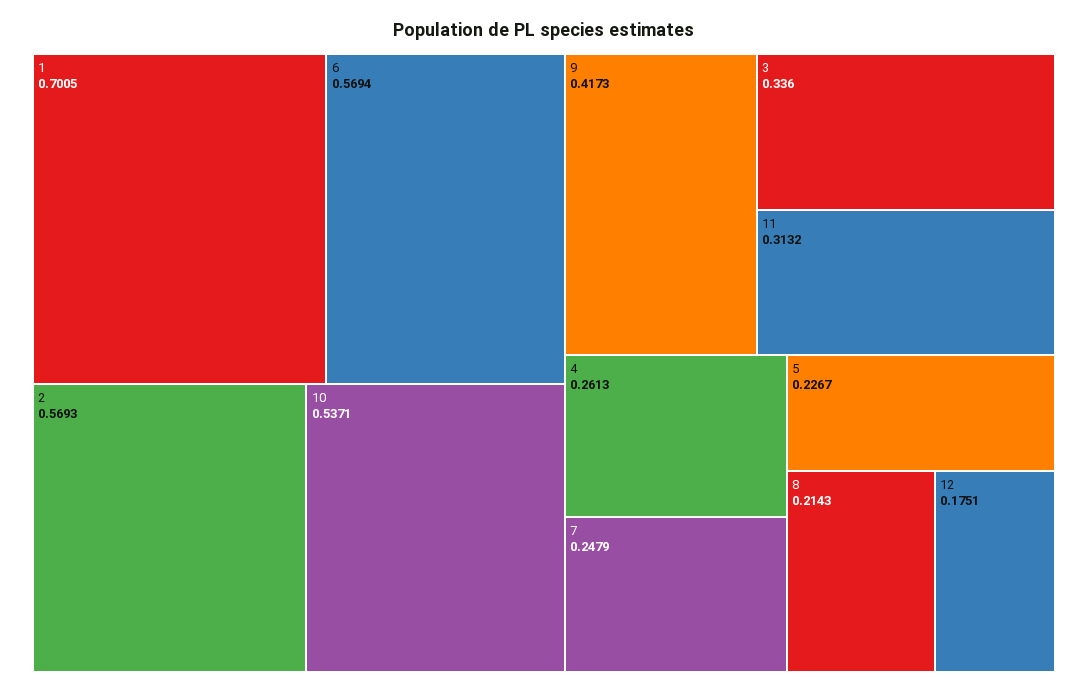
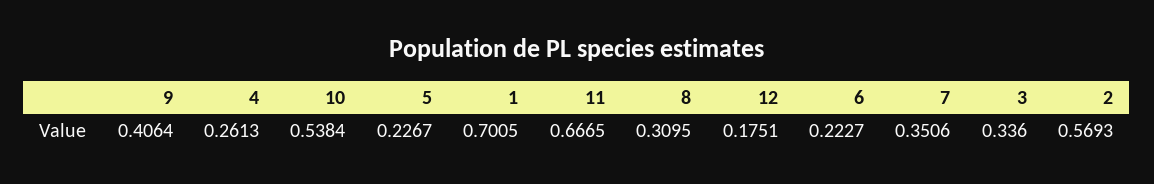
  {
    "1": 0.7005,
-   "6": 0.5694,
+   "6": 0.2227,
    "2": 0.5693,
-   "10": 0.5371,
+   "10": 0.5384,
-   "9": 0.4173,
+   "9": 0.4064,
    "3": 0.336,
-   "11": 0.3132,
+   "11": 0.6665,
    "4": 0.2613,
-   "7": 0.2479,
+   "7": 0.3506,
    "5": 0.2267,
-   "8": 0.2143,
+   "8": 0.3095,
    "12": 0.1751
  }

